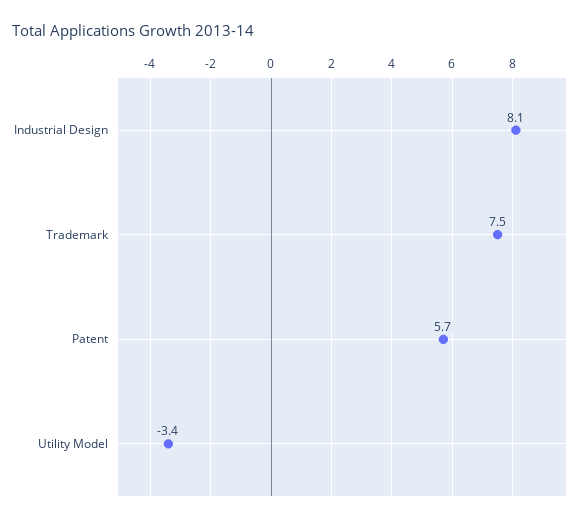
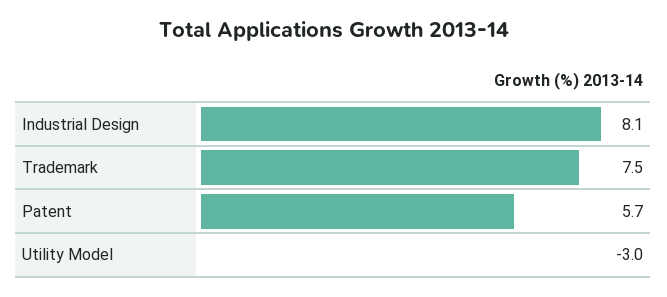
  {
    "Industrial Design": 8.1,
    "Trademark": 7.5,
    "Patent": 5.7,
-   "Utility Model": -3.4
+   "Utility Model": -3
  }

